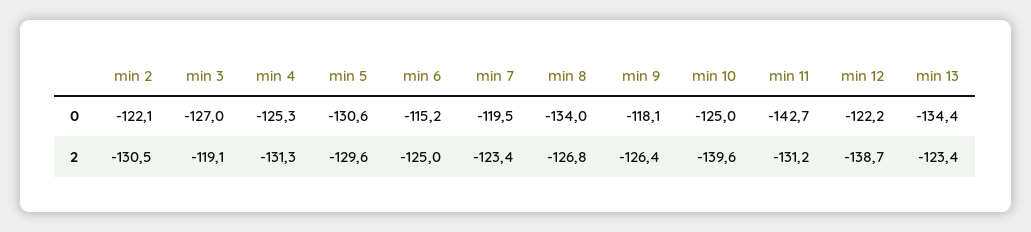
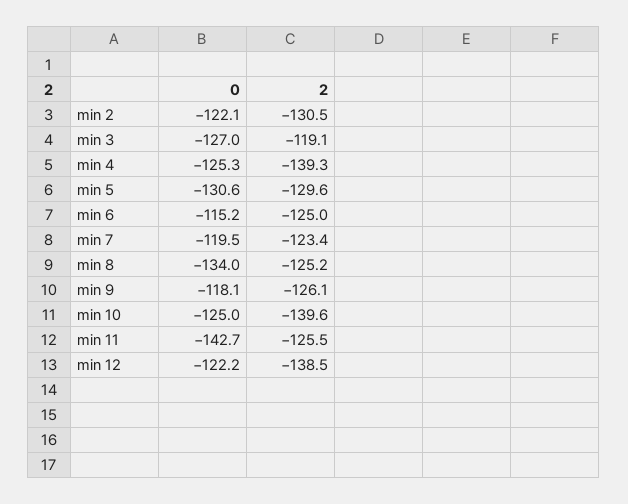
  {
    "min 2": {
      "0": -122.1,
      "2": -130.5
    },
    "min 3": {
      "0": -127,
      "2": -119.1
    },
    "min 4": {
      "0": -125.3,
-     "2": -131.3
+     "2": -139.3
    },
    "min 5": {
      "0": -130.6,
      "2": -129.6
    },
    "min 6": {
      "0": -115.2,
      "2": -125
    },
    "min 7": {
      "0": -119.5,
      "2": -123.4
    },
    "min 8": {
      "0": -134,
-     "2": -126.8
+     "2": -125.2
    },
    "min 9": {
      "0": -118.1,
-     "2": -126.4
+     "2": -126.1
    },
    "min 10": {
      "0": -125,
      "2": -139.6
    },
    "min 11": {
      "0": -142.7,
-     "2": -131.2
+     "2": -125.5
    },
    "min 12": {
      "0": -122.2,
-     "2": -138.7
+     "2": -138.5
-   },
+   }
-   "min 13": {
-     "0": -134.4,
-     "2": -123.4
-   }
  }

